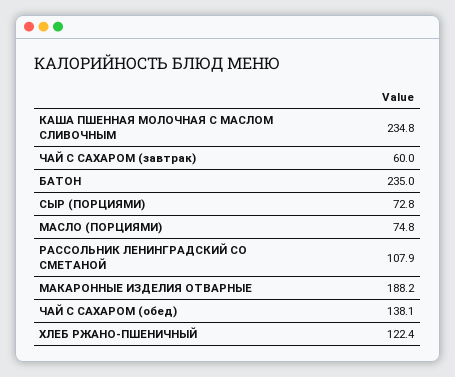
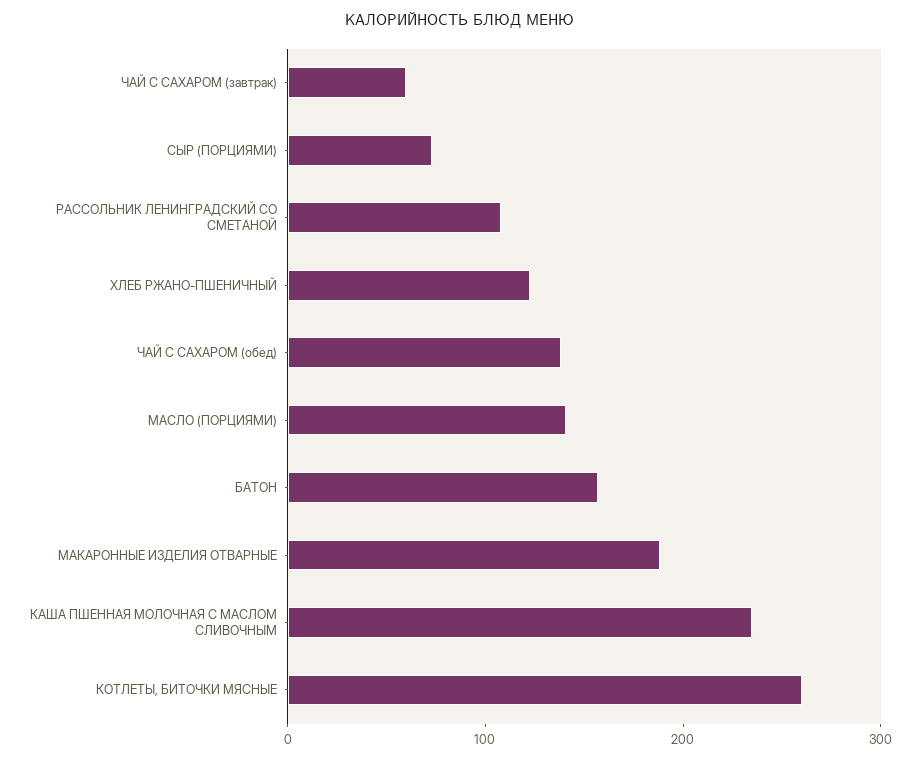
  {
    "КАША ПШЕННАЯ МОЛОЧНАЯ С МАСЛОМ СЛИВОЧНЫМ": 234.8,
    "ЧАЙ С САХАРОМ (завтрак)": 60,
-   "БАТОН": 235,
+   "БАТОН": 160,
    "СЫР (ПОРЦИЯМИ)": 72.8,
-   "МАСЛО (ПОРЦИЯМИ)": 74.8,
+   "МАСЛО (ПОРЦИЯМИ)": 140,
    "РАССОЛЬНИК ЛЕНИНГРАДСКИЙ СО СМЕТАНОЙ": 107.9,
    "МАКАРОННЫЕ ИЗДЕЛИЯ ОТВАРНЫЕ": 188.2,
    "ЧАЙ С САХАРОМ (обед)": 138.1,
-   "ХЛЕБ РЖАНО-ПШЕНИЧНЫЙ": 122.4
+   "ХЛЕБ РЖАНО-ПШЕНИЧНЫЙ": 122.4,
+   "КОТЛЕТЫ, БИТОЧКИ МЯСНЫЕ": 260
  }

